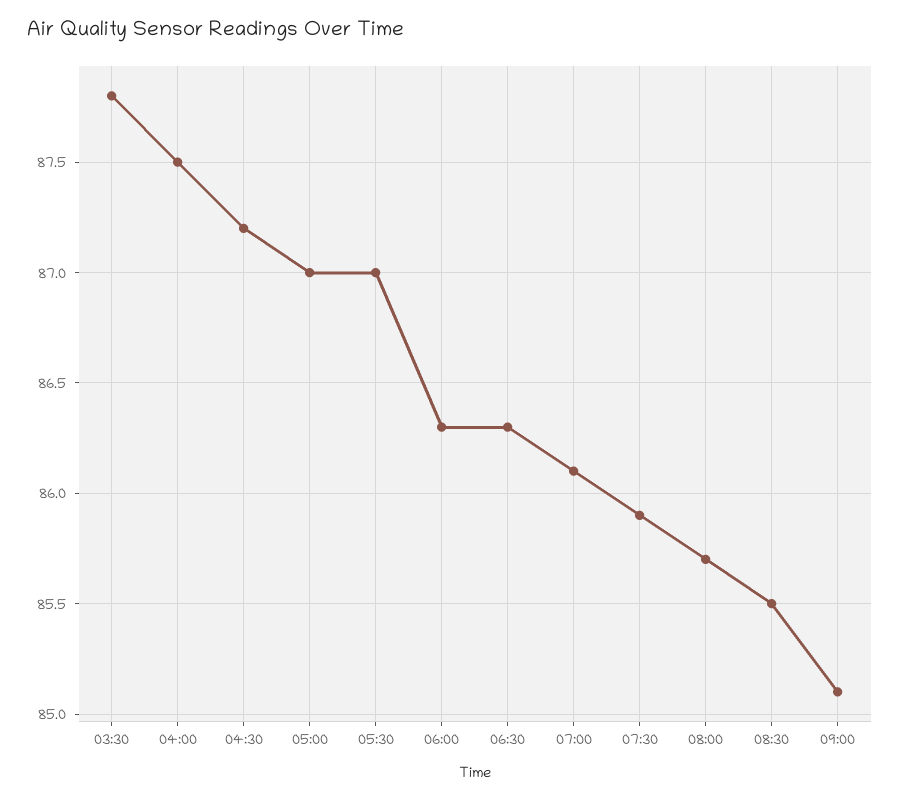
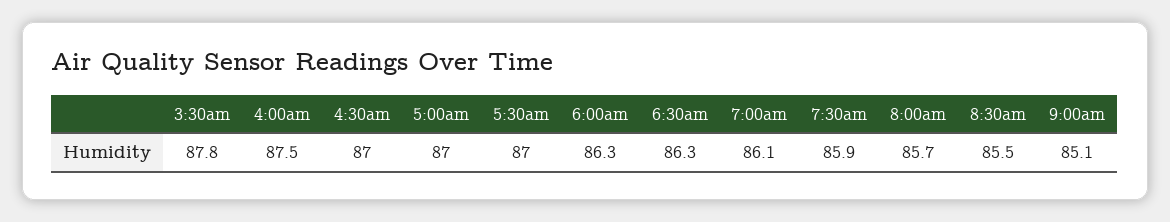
  {
    "03:30": 87.8,
    "04:00": 87.5,
-   "04:30": 87.2,
+   "04:30": 87,
    "05:00": 87,
    "05:30": 87,
    "06:00": 86.3,
    "06:30": 86.3,
    "07:00": 86.1,
    "07:30": 85.9,
    "08:00": 85.7,
    "08:30": 85.5,
    "09:00": 85.1
  }

